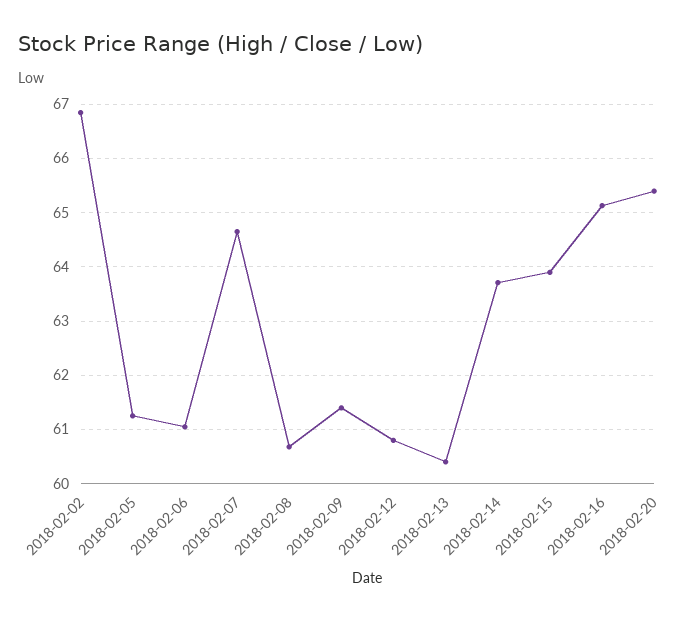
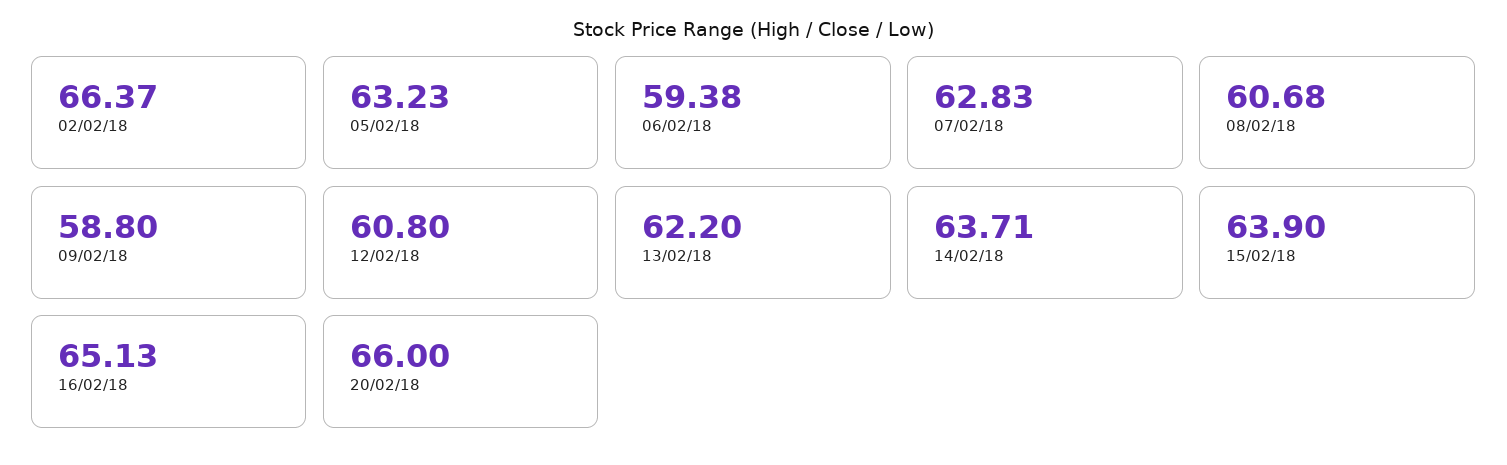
  {
-   "2018-02-02": 66.8,
+   "2018-02-02": 66.37,
-   "2018-02-05": 61.2,
+   "2018-02-05": 63.23,
-   "2018-02-06": 61,
+   "2018-02-06": 59.38,
-   "2018-02-07": 64.6,
+   "2018-02-07": 62.83,
    "2018-02-08": 60.68,
-   "2018-02-09": 61.4,
+   "2018-02-09": 58.8,
    "2018-02-12": 60.8,
-   "2018-02-13": 60.4,
+   "2018-02-13": 62.2,
    "2018-02-14": 63.71,
    "2018-02-15": 63.9,
    "2018-02-16": 65.13,
-   "2018-02-20": 65.4
+   "2018-02-20": 66
  }

